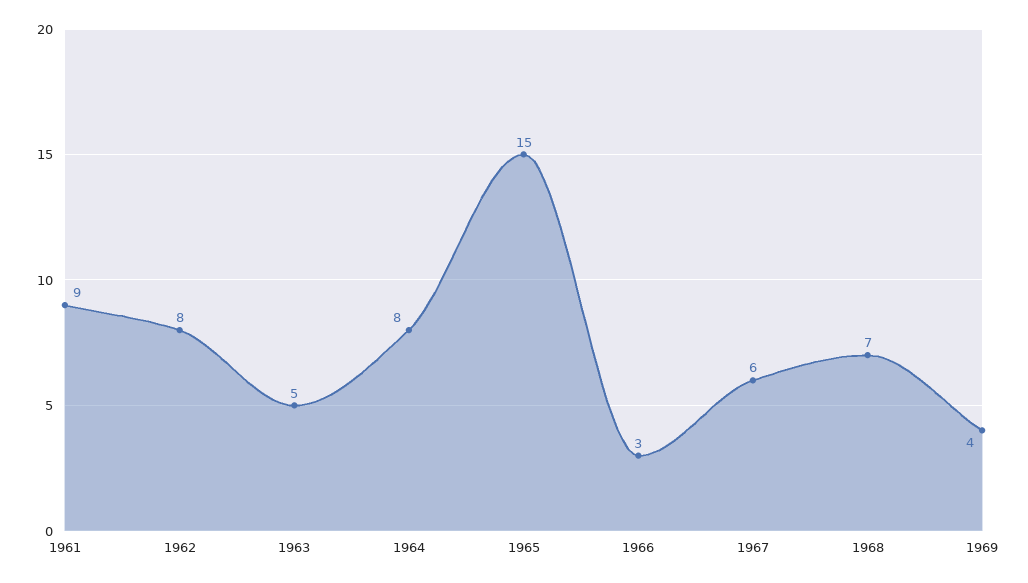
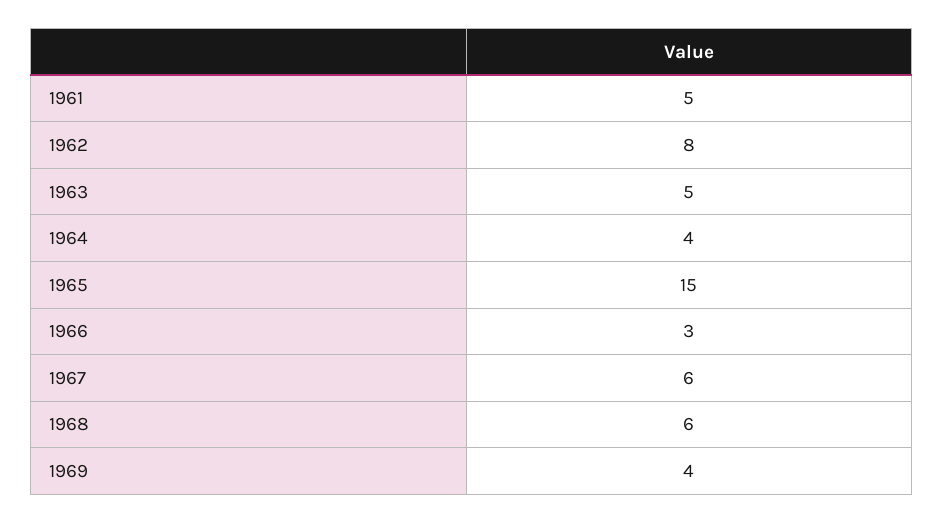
  {
-   "1961": 9,
+   "1961": 5,
    "1962": 8,
    "1963": 5,
-   "1964": 8,
+   "1964": 4,
    "1965": 15,
    "1966": 3,
    "1967": 6,
-   "1968": 7,
+   "1968": 6,
    "1969": 4
  }

